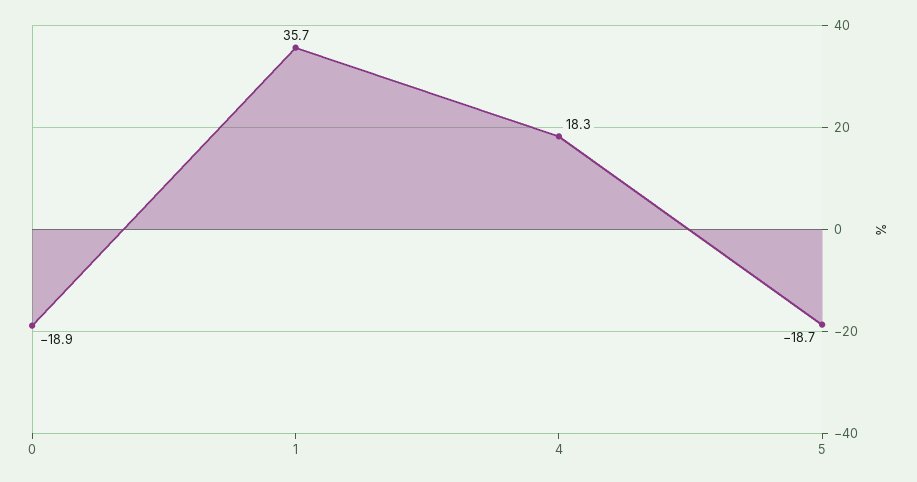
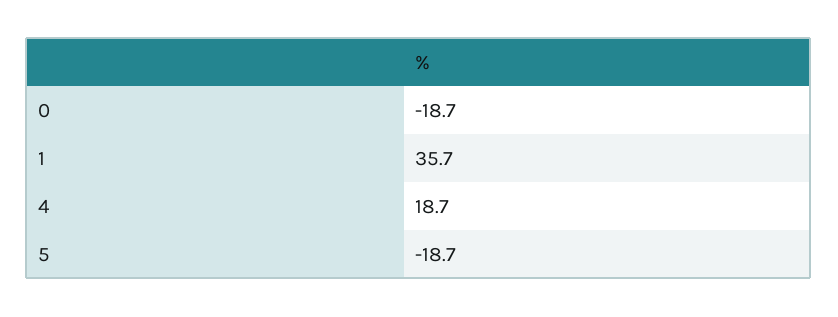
  {
-   "0": -18.9,
+   "0": -18.7,
    "1": 35.7,
-   "4": 18.3,
+   "4": 18.7,
    "5": -18.7
  }

